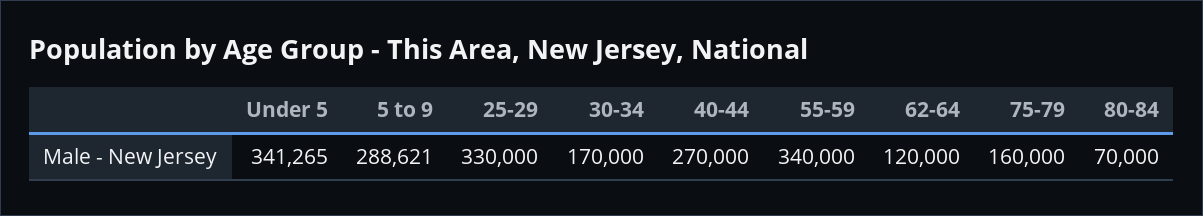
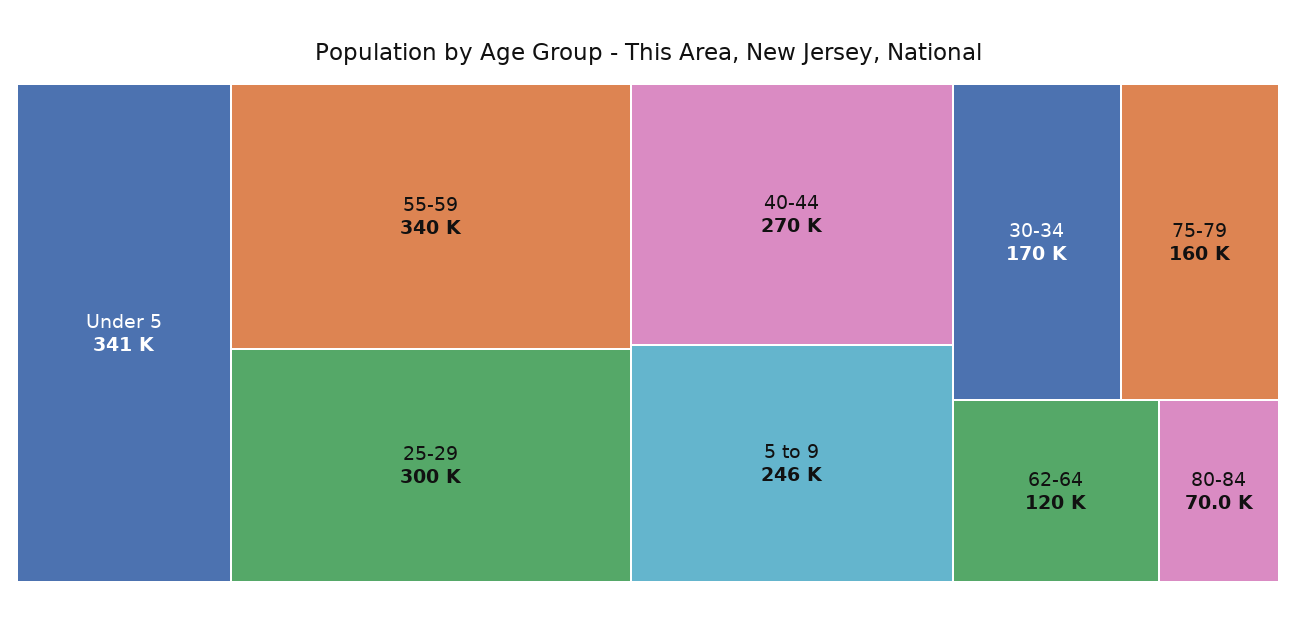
  {
    "Under 5": 341265,
-   "5 to 9": 288621,
+   "5 to 9": 246000,
-   "25-29": 330000,
+   "25-29": 300000,
    "30-34": 170000,
    "40-44": 270000,
    "55-59": 340000,
    "62-64": 120000,
    "75-79": 160000,
    "80-84": 70000
  }

